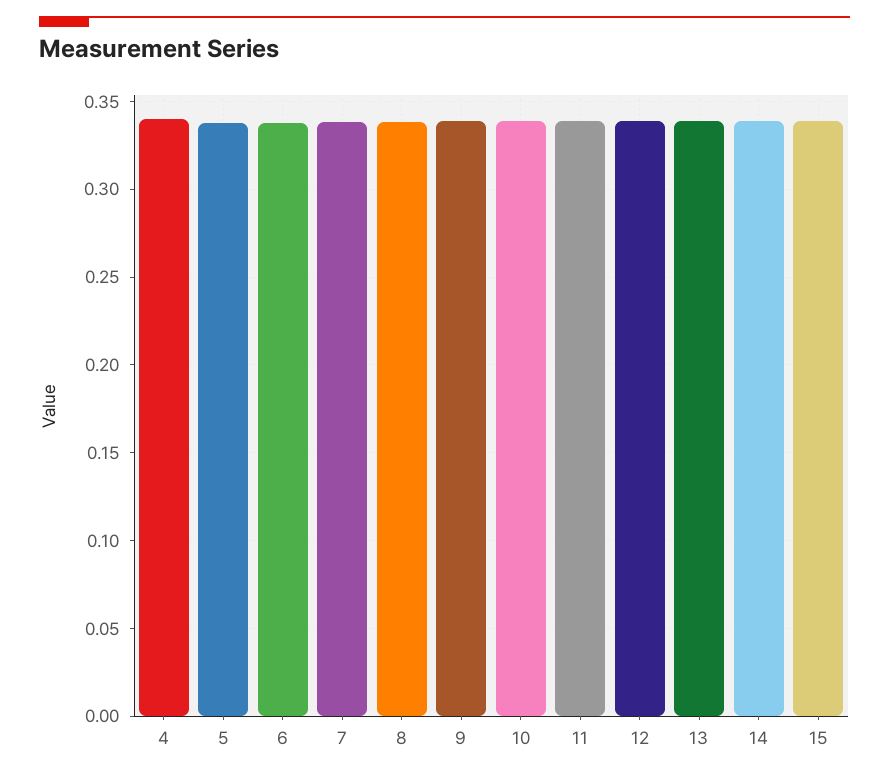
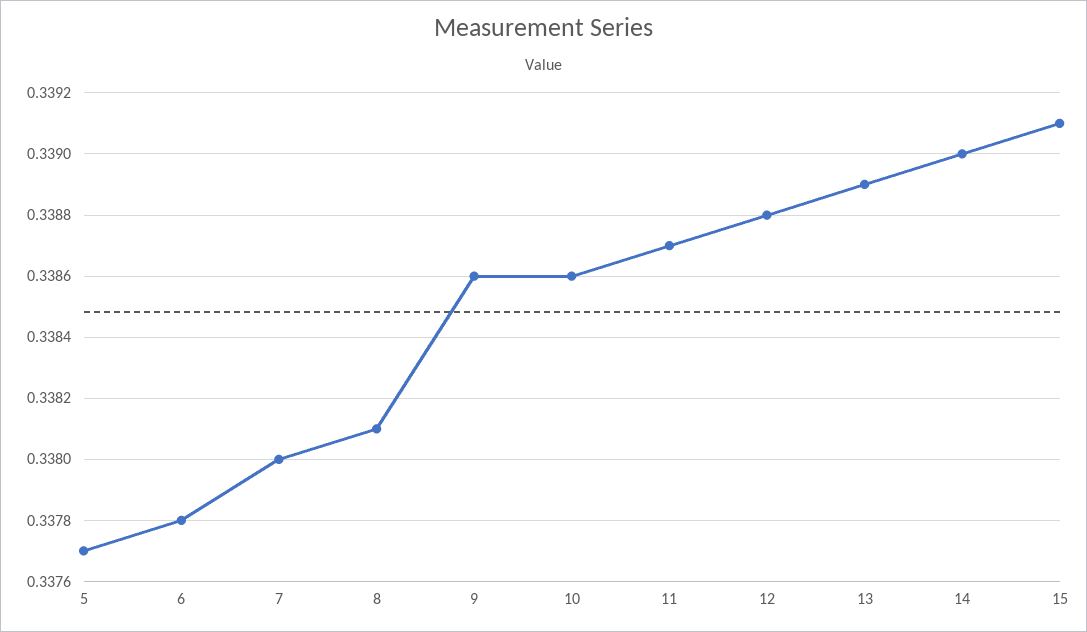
  {
-   "4": 0.34,
    "5": 0.3377,
    "6": 0.3378,
    "7": 0.338,
    "8": 0.3381,
    "9": 0.3386,
    "10": 0.3386,
    "11": 0.3387,
    "12": 0.3388,
    "13": 0.3389,
    "14": 0.339,
    "15": 0.3391
  }

